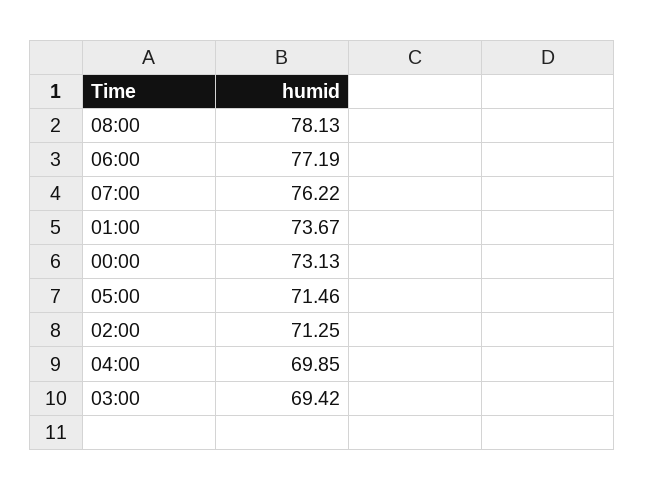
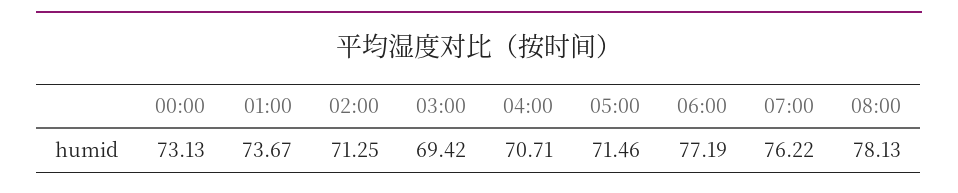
  {
    "08:00": 78.13,
    "06:00": 77.19,
    "07:00": 76.22,
    "01:00": 73.67,
    "00:00": 73.13,
    "05:00": 71.46,
    "02:00": 71.25,
-   "04:00": 69.85,
+   "04:00": 70.71,
    "03:00": 69.42
  }

